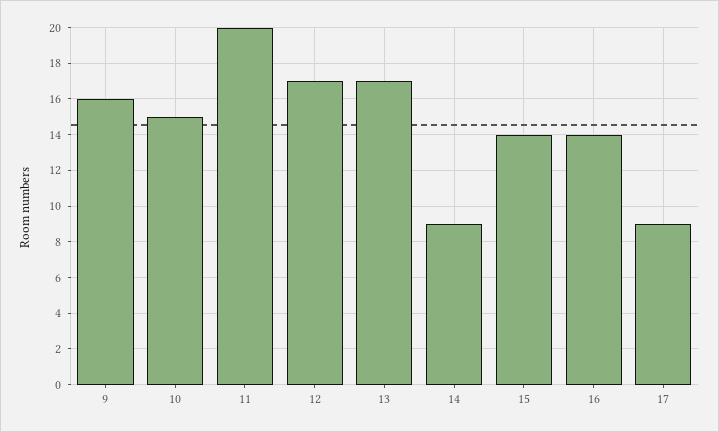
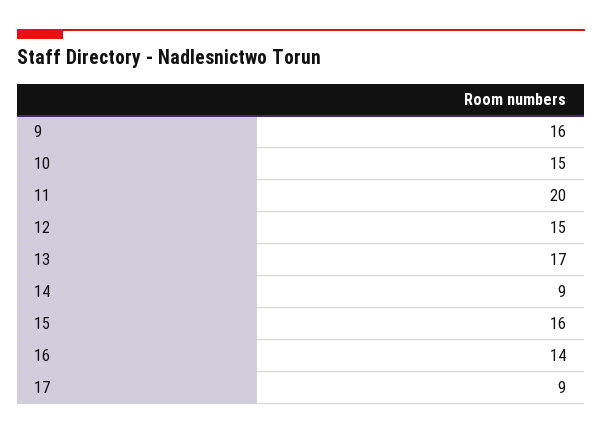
  {
    "9": 16,
    "10": 15,
    "11": 20,
-   "12": 17,
+   "12": 15,
    "13": 17,
    "14": 9,
-   "15": 14,
+   "15": 16,
    "16": 14,
    "17": 9
  }

